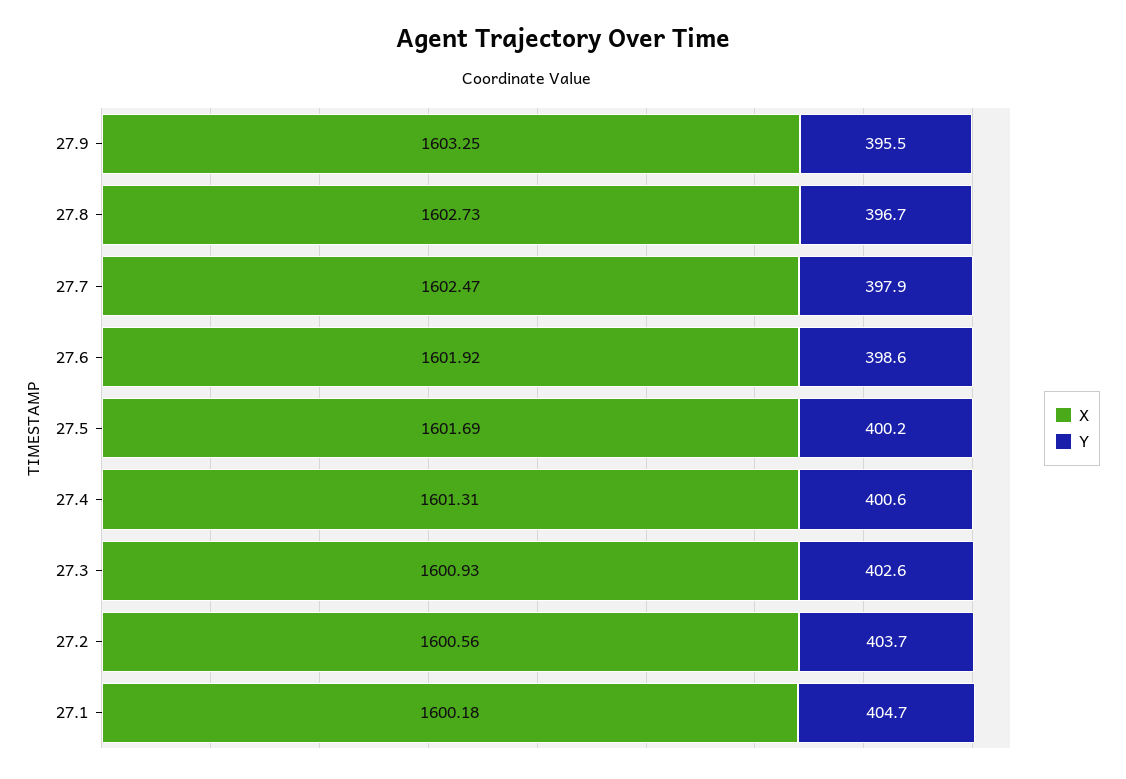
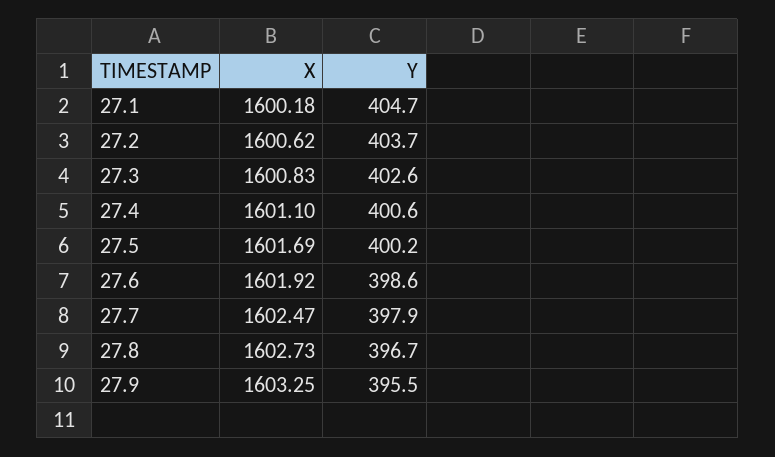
  {
    "X": {
      "27.9": 1603.25,
      "27.8": 1602.73,
      "27.7": 1602.47,
      "27.6": 1601.92,
      "27.5": 1601.69,
-     "27.4": 1601.31,
+     "27.4": 1601.1,
-     "27.3": 1600.93,
+     "27.3": 1600.83,
-     "27.2": 1600.56,
+     "27.2": 1600.62,
      "27.1": 1600.18
    },
    "Y": {
      "27.9": 395.5,
      "27.8": 396.7,
      "27.7": 397.9,
      "27.6": 398.6,
      "27.5": 400.2,
      "27.4": 400.6,
      "27.3": 402.6,
      "27.2": 403.7,
      "27.1": 404.7
    }
  }

